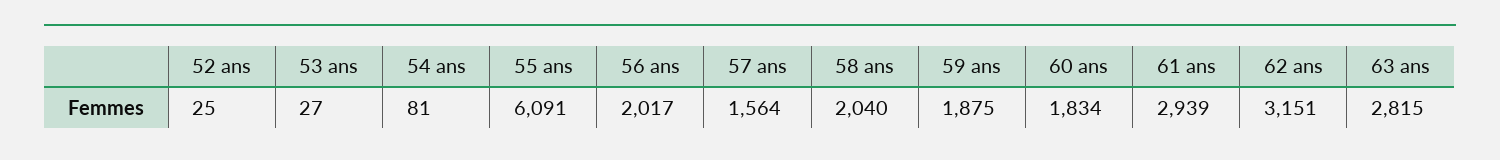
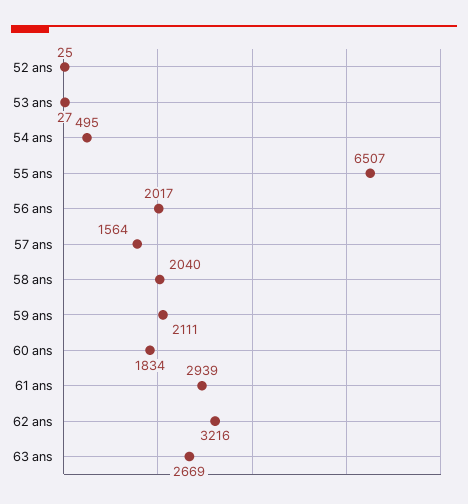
  {
    "52 ans": 25,
    "53 ans": 27,
-   "54 ans": 81,
+   "54 ans": 495,
-   "55 ans": 6091,
+   "55 ans": 6507,
    "56 ans": 2017,
    "57 ans": 1564,
    "58 ans": 2040,
-   "59 ans": 1875,
+   "59 ans": 2111,
    "60 ans": 1834,
    "61 ans": 2939,
-   "62 ans": 3151,
+   "62 ans": 3216,
-   "63 ans": 2815
+   "63 ans": 2669
  }

